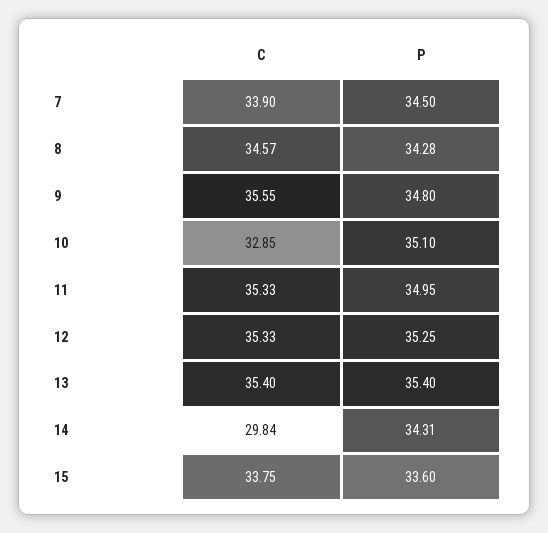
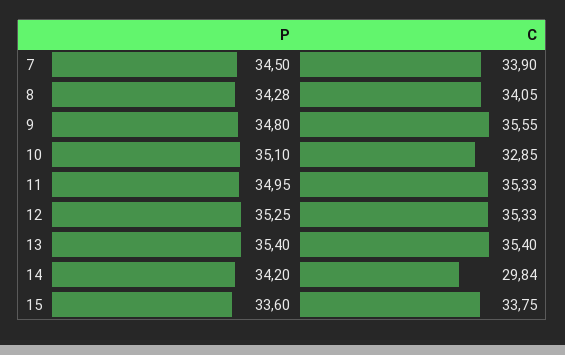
  {
    "C": {
      "7": 33.9,
-     "8": 34.57,
+     "8": 34.05,
      "9": 35.55,
      "10": 32.85,
      "11": 35.33,
      "12": 35.33,
      "13": 35.4,
      "14": 29.84,
      "15": 33.75
    },
    "P": {
      "7": 34.5,
      "8": 34.28,
      "9": 34.8,
      "10": 35.1,
      "11": 34.95,
      "12": 35.25,
      "13": 35.4,
-     "14": 34.31,
+     "14": 34.2,
      "15": 33.6
    }
  }

